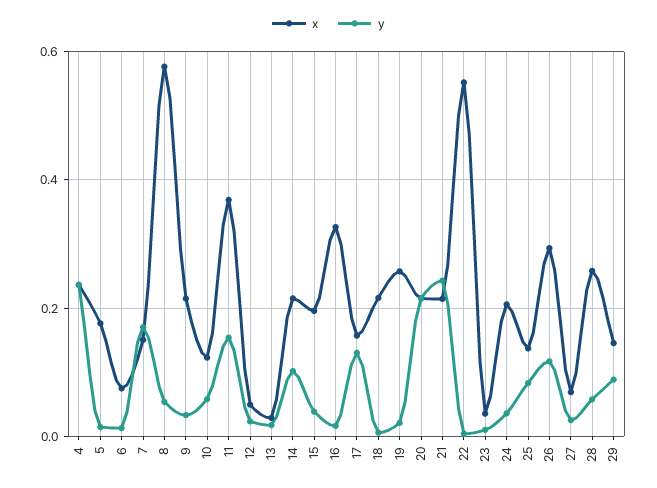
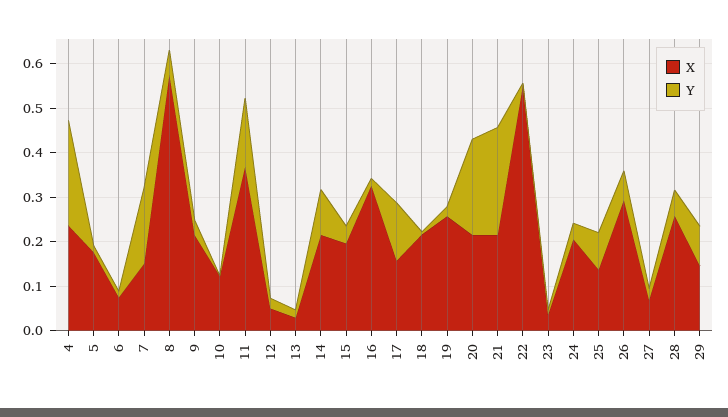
  {
    "x": {
      "4": 0.24,
      "5": 0.18,
      "6": 0.08,
      "7": 0.16,
      "8": 0.58,
      "9": 0.22,
      "10": 0.12,
      "11": 0.36,
      "12": 0.04,
      "13": 0.02,
      "14": 0.22,
      "15": 0.2,
      "16": 0.32,
      "17": 0.16,
      "18": 0.22,
      "19": 0.26,
      "20": 0.22,
      "21": 0.22,
      "22": 0.56,
      "23": 0.04,
      "24": 0.2,
      "25": 0.14,
      "26": 0.3,
      "27": 0.06,
      "28": 0.26,
      "29": 0.14
    },
    "y": {
      "4": 0.24,
      "5": 0.02,
      "6": 0.02,
      "7": 0.18,
      "8": 0.06,
      "9": 0.04,
-     "10": 0.06,
+     "10": 0,
      "11": 0.16,
      "12": 0.02,
      "13": 0.02,
      "14": 0.1,
      "15": 0.04,
      "16": 0.02,
      "17": 0.14,
      "18": 0,
      "19": 0.02,
      "20": 0.22,
      "21": 0.24,
      "22": 0,
      "23": 0.02,
      "24": 0.04,
      "25": 0.08,
-     "26": 0.12,
+     "26": 0.06,
      "27": 0.02,
      "28": 0.06,
      "29": 0.08
    }
  }

